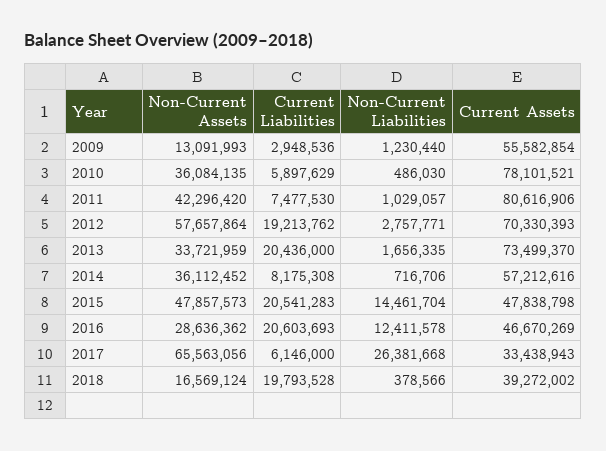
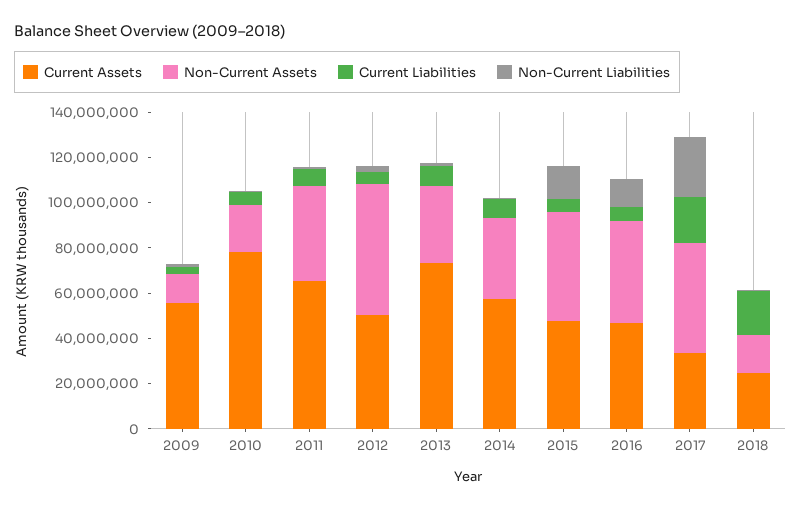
  {
    "Non-Current Assets": {
      "2009": 13091993,
-     "2010": 36084135,
+     "2010": 20000000,
      "2011": 42296420,
      "2012": 57657864,
      "2013": 33721959,
      "2014": 36112452,
      "2015": 47857573,
-     "2016": 28636362,
+     "2016": 45000000,
-     "2017": 65563056,
+     "2017": 50000000,
      "2018": 16569124
    },
    "Current Liabilities": {
      "2009": 2948536,
      "2010": 5897629,
      "2011": 7477530,
-     "2012": 19213762,
+     "2012": 5000000,
-     "2013": 20436000,
+     "2013": 10000000,
      "2014": 8175308,
-     "2015": 20541283,
+     "2015": 5000000,
-     "2016": 20603693,
+     "2016": 5000000,
-     "2017": 6146000,
+     "2017": 20000000,
      "2018": 19793528
    },
    "Non-Current Liabilities": {
      "2009": 1230440,
      "2010": 486030,
      "2011": 1029057,
      "2012": 2757771,
      "2013": 1656335,
      "2014": 716706,
      "2015": 14461704,
      "2016": 12411578,
      "2017": 26381668,
      "2018": 378566
    },
    "Current Assets": {
      "2009": 55582854,
      "2010": 78101521,
-     "2011": 80616906,
+     "2011": 65000000,
-     "2012": 70330393,
+     "2012": 50000000,
      "2013": 73499370,
      "2014": 57212616,
      "2015": 47838798,
      "2016": 46670269,
      "2017": 33438943,
-     "2018": 39272002
+     "2018": 25000000
    }
  }

